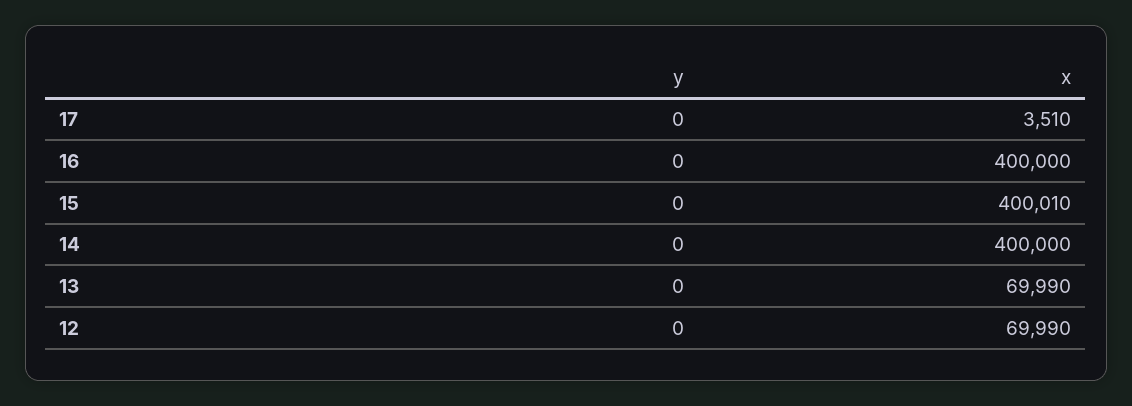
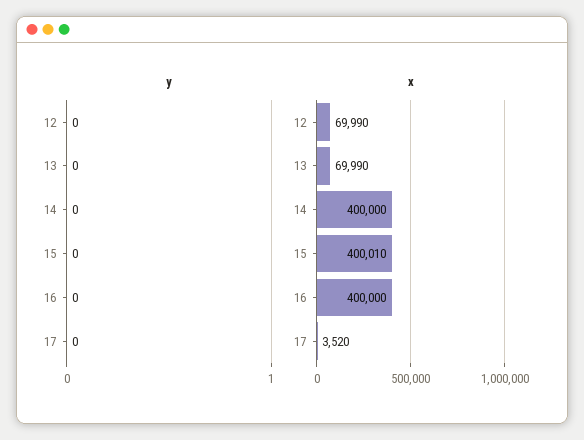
  {
    "y": {
      "17": 0,
      "16": 0,
      "15": 0,
      "14": 0,
      "13": 0,
      "12": 0
    },
    "x": {
-     "17": 3510,
+     "17": 3520,
      "16": 400000,
      "15": 400010,
      "14": 400000,
      "13": 69990,
      "12": 69990
    }
  }

